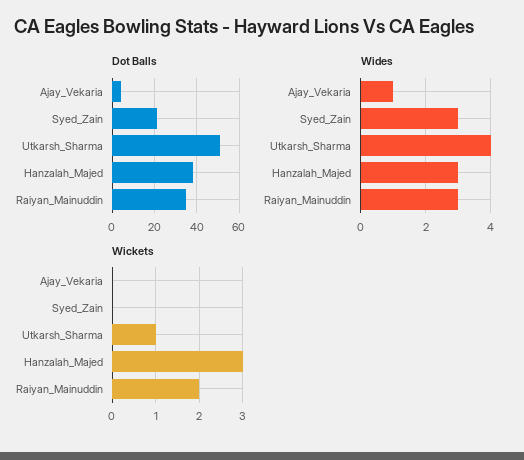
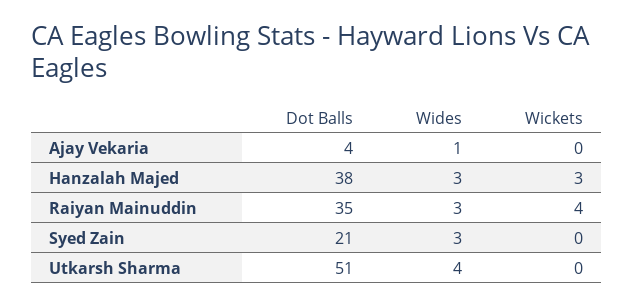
  {
    "Dot Balls": {
      "Ajay_Vekaria": 4,
      "Syed_Zain": 21,
      "Utkarsh_Sharma": 51,
      "Hanzalah_Majed": 38,
      "Raiyan_Mainuddin": 35
    },
    "Wides": {
      "Ajay_Vekaria": 1,
      "Syed_Zain": 3,
      "Utkarsh_Sharma": 4,
      "Hanzalah_Majed": 3,
      "Raiyan_Mainuddin": 3
    },
    "Wickets": {
      "Ajay_Vekaria": 0,
      "Syed_Zain": 0,
-     "Utkarsh_Sharma": 1,
+     "Utkarsh_Sharma": 0,
      "Hanzalah_Majed": 3,
-     "Raiyan_Mainuddin": 2
+     "Raiyan_Mainuddin": 4
    }
  }

